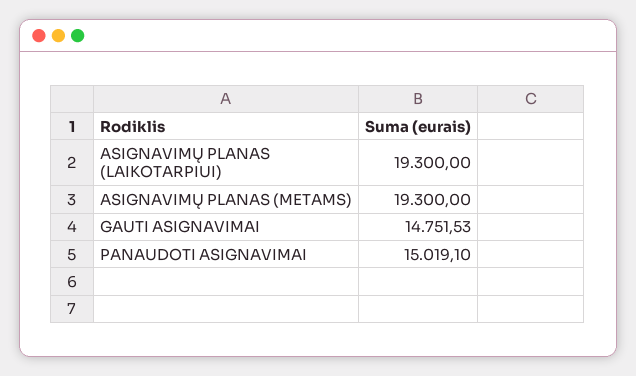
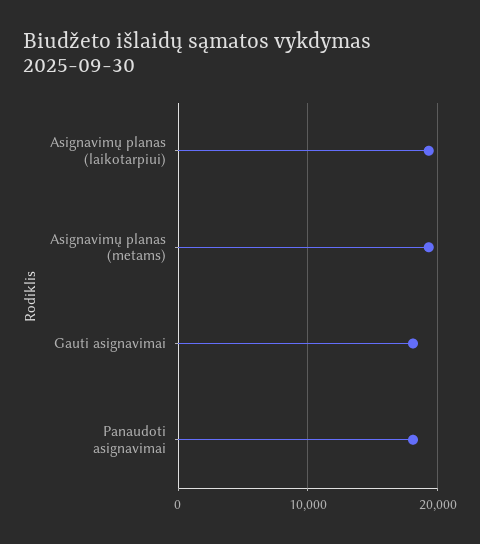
  {
    "ASIGNAVIMŲ PLANAS (LAIKOTARPIUI)": 19300,
    "ASIGNAVIMŲ PLANAS (METAMS)": 19300,
-   "GAUTI ASIGNAVIMAI": 14751.53,
+   "GAUTI ASIGNAVIMAI": 18000,
-   "PANAUDOTI ASIGNAVIMAI": 15019.1
+   "PANAUDOTI ASIGNAVIMAI": 18000
  }

